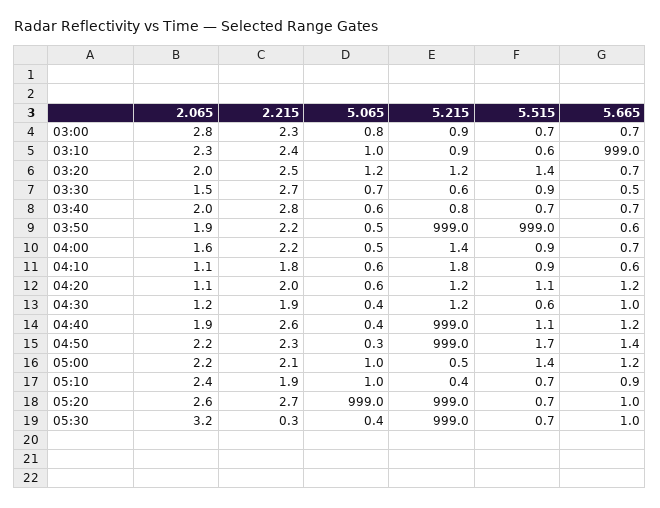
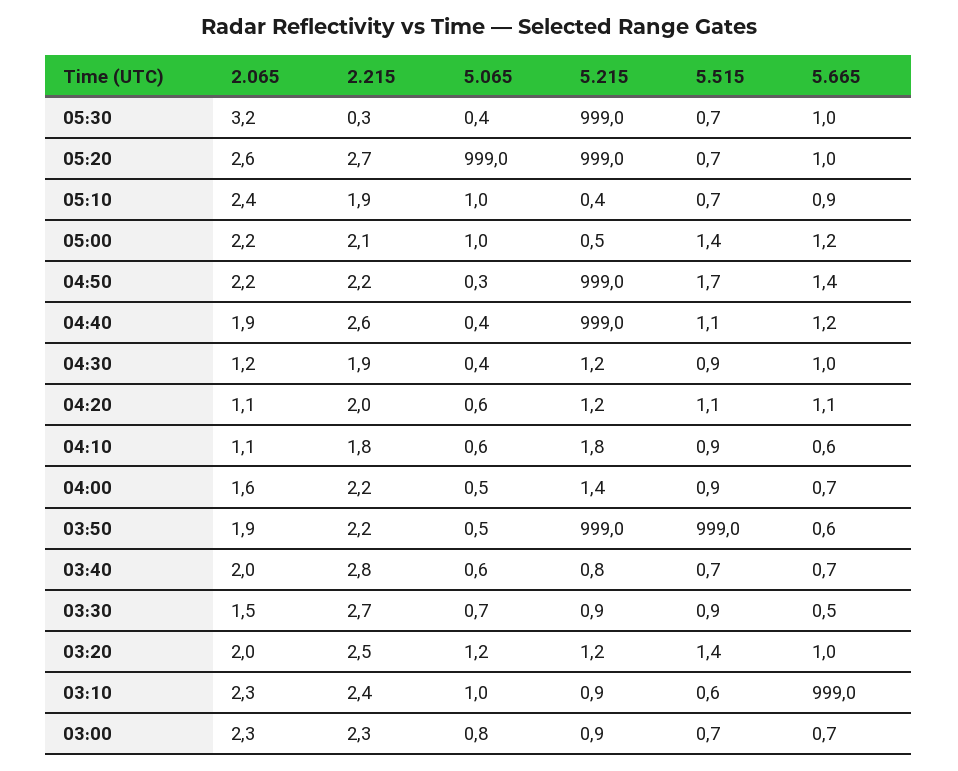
  {
    "2.065": {
-     "03:00": 2.8,
+     "03:00": 2.3,
      "03:10": 2.3,
      "03:20": 2,
      "03:30": 1.5,
      "03:40": 2,
      "03:50": 1.9,
      "04:00": 1.6,
      "04:10": 1.1,
      "04:20": 1.1,
      "04:30": 1.2,
      "04:40": 1.9,
      "04:50": 2.2,
      "05:00": 2.2,
      "05:10": 2.4,
      "05:20": 2.6,
      "05:30": 3.2
    },
    "2.215": {
      "03:00": 2.3,
      "03:10": 2.4,
      "03:20": 2.5,
      "03:30": 2.7,
      "03:40": 2.8,
      "03:50": 2.2,
      "04:00": 2.2,
      "04:10": 1.8,
      "04:20": 2,
      "04:30": 1.9,
      "04:40": 2.6,
-     "04:50": 2.3,
+     "04:50": 2.2,
      "05:00": 2.1,
      "05:10": 1.9,
      "05:20": 2.7,
      "05:30": 0.3
    },
    "5.065": {
      "03:00": 0.8,
      "03:10": 1,
      "03:20": 1.2,
      "03:30": 0.7,
      "03:40": 0.6,
      "03:50": 0.5,
      "04:00": 0.5,
      "04:10": 0.6,
      "04:20": 0.6,
      "04:30": 0.4,
      "04:40": 0.4,
      "04:50": 0.3,
      "05:00": 1,
      "05:10": 1,
      "05:20": 999,
      "05:30": 0.4
    },
    "5.215": {
      "03:00": 0.9,
      "03:10": 0.9,
      "03:20": 1.2,
-     "03:30": 0.6,
+     "03:30": 0.9,
      "03:40": 0.8,
      "03:50": 999,
      "04:00": 1.4,
      "04:10": 1.8,
      "04:20": 1.2,
      "04:30": 1.2,
      "04:40": 999,
      "04:50": 999,
      "05:00": 0.5,
      "05:10": 0.4,
      "05:20": 999,
      "05:30": 999
    },
    "5.515": {
      "03:00": 0.7,
      "03:10": 0.6,
      "03:20": 1.4,
      "03:30": 0.9,
      "03:40": 0.7,
      "03:50": 999,
      "04:00": 0.9,
      "04:10": 0.9,
      "04:20": 1.1,
-     "04:30": 0.6,
+     "04:30": 0.9,
      "04:40": 1.1,
      "04:50": 1.7,
      "05:00": 1.4,
      "05:10": 0.7,
      "05:20": 0.7,
      "05:30": 0.7
    },
    "5.665": {
      "03:00": 0.7,
      "03:10": 999,
-     "03:20": 0.7,
+     "03:20": 1,
      "03:30": 0.5,
      "03:40": 0.7,
      "03:50": 0.6,
      "04:00": 0.7,
      "04:10": 0.6,
-     "04:20": 1.2,
+     "04:20": 1.1,
      "04:30": 1,
      "04:40": 1.2,
      "04:50": 1.4,
      "05:00": 1.2,
      "05:10": 0.9,
      "05:20": 1,
      "05:30": 1
    }
  }

